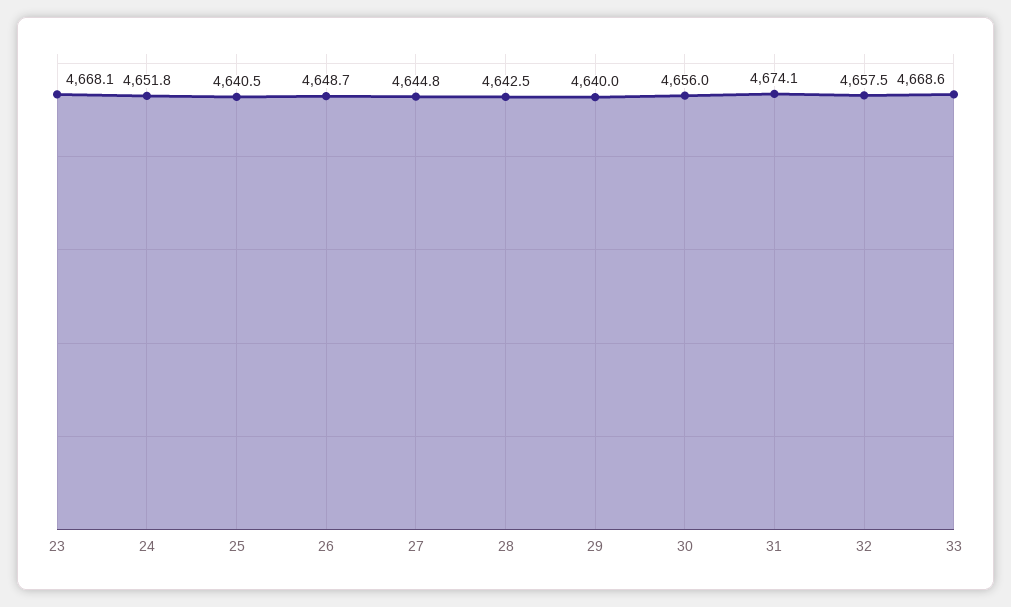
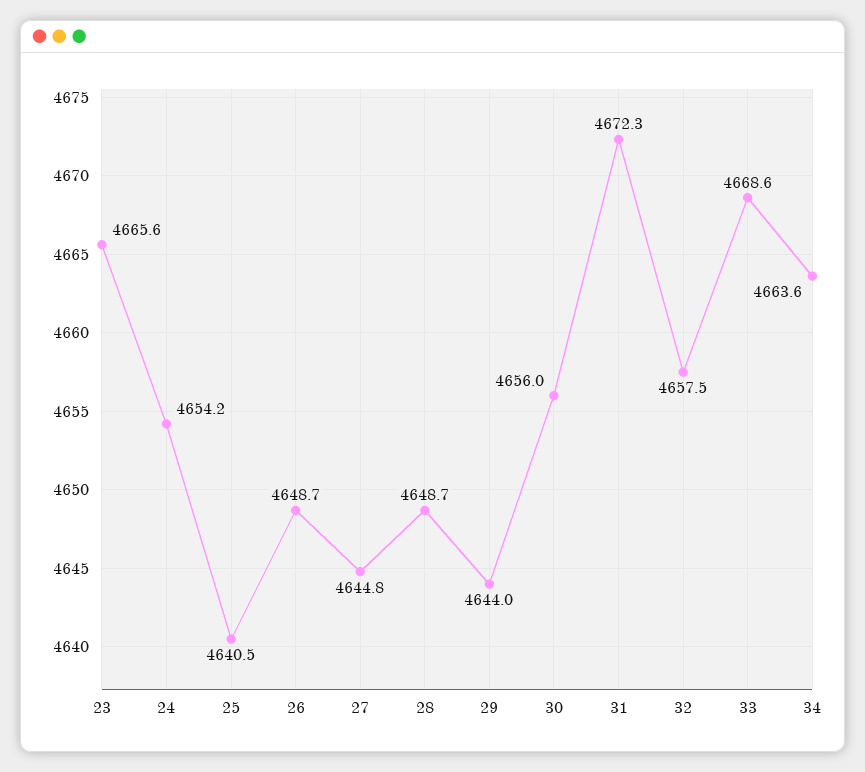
  {
-   "23": 4668.1,
+   "23": 4665.6,
-   "24": 4651.8,
+   "24": 4654.2,
    "25": 4640.5,
    "26": 4648.7,
    "27": 4644.8,
-   "28": 4642.5,
+   "28": 4648.7,
-   "29": 4640,
+   "29": 4644,
    "30": 4656,
-   "31": 4674.1,
+   "31": 4672.3,
    "32": 4657.5,
-   "33": 4668.6
+   "33": 4668.6,
+   "34": 4663.6
  }

